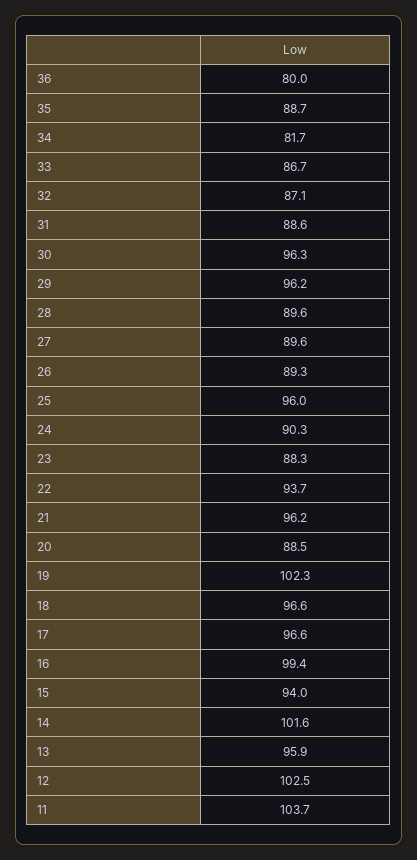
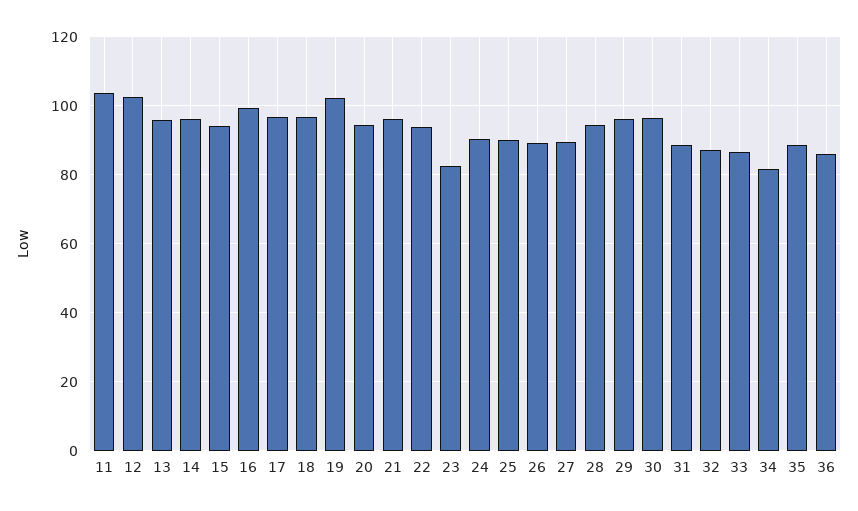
  {
-   "36": 80,
+   "36": 86,
    "35": 88.7,
    "34": 81.7,
    "33": 86.7,
    "32": 87.1,
    "31": 88.6,
    "30": 96.3,
    "29": 96.2,
-   "28": 89.6,
+   "28": 94,
    "27": 89.6,
    "26": 89.3,
-   "25": 96,
+   "25": 90,
    "24": 90.3,
-   "23": 88.3,
+   "23": 82,
    "22": 93.7,
    "21": 96.2,
-   "20": 88.5,
+   "20": 94,
    "19": 102.3,
    "18": 96.6,
    "17": 96.6,
    "16": 99.4,
    "15": 94,
-   "14": 101.6,
+   "14": 96,
    "13": 95.9,
    "12": 102.5,
    "11": 103.7
  }

